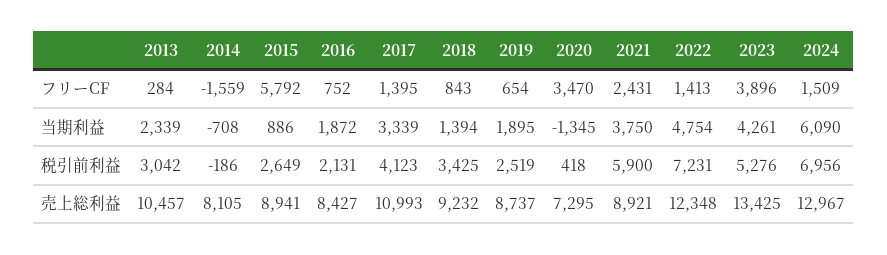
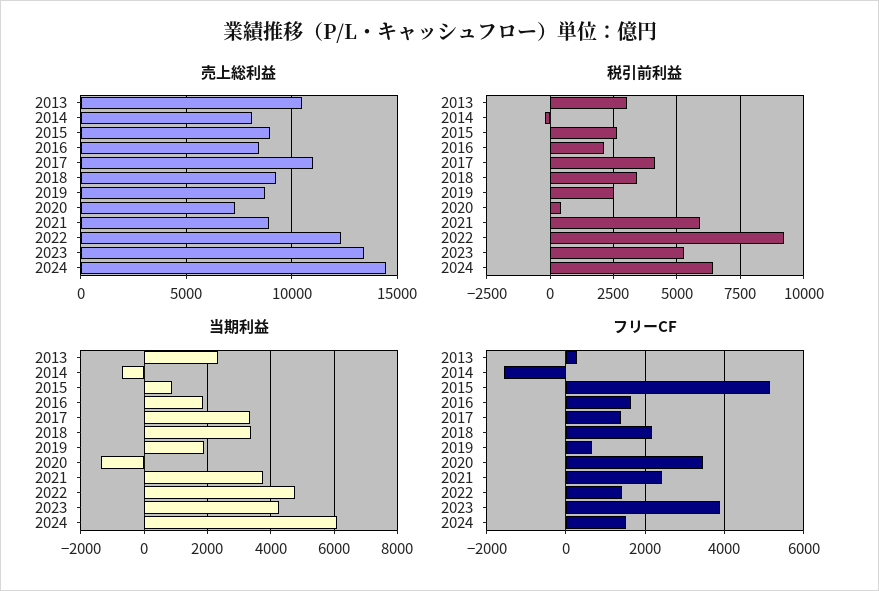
  {
    "フリーCF": {
      "2013": 284,
      "2014": -1559,
-     "2015": 5792,
+     "2015": 5200,
-     "2016": 752,
+     "2016": 1600,
      "2017": 1395,
-     "2018": 843,
+     "2018": 2200,
      "2019": 654,
      "2020": 3470,
      "2021": 2431,
      "2022": 1413,
      "2023": 3896,
      "2024": 1509
    },
    "当期利益": {
      "2013": 2339,
      "2014": -708,
      "2015": 886,
      "2016": 1872,
      "2017": 3339,
-     "2018": 1394,
+     "2018": 3400,
      "2019": 1895,
      "2020": -1345,
      "2021": 3750,
      "2022": 4754,
      "2023": 4261,
      "2024": 6090
    },
    "税引前利益": {
      "2013": 3042,
      "2014": -186,
      "2015": 2649,
      "2016": 2131,
      "2017": 4123,
      "2018": 3425,
      "2019": 2519,
      "2020": 418,
      "2021": 5900,
-     "2022": 7231,
+     "2022": 9250,
      "2023": 5276,
-     "2024": 6956
+     "2024": 6500
    },
    "売上総利益": {
      "2013": 10457,
      "2014": 8105,
      "2015": 8941,
      "2016": 8427,
      "2017": 10993,
      "2018": 9232,
      "2019": 8737,
      "2020": 7295,
      "2021": 8921,
      "2022": 12348,
      "2023": 13425,
-     "2024": 12967
+     "2024": 14500
    }
  }

